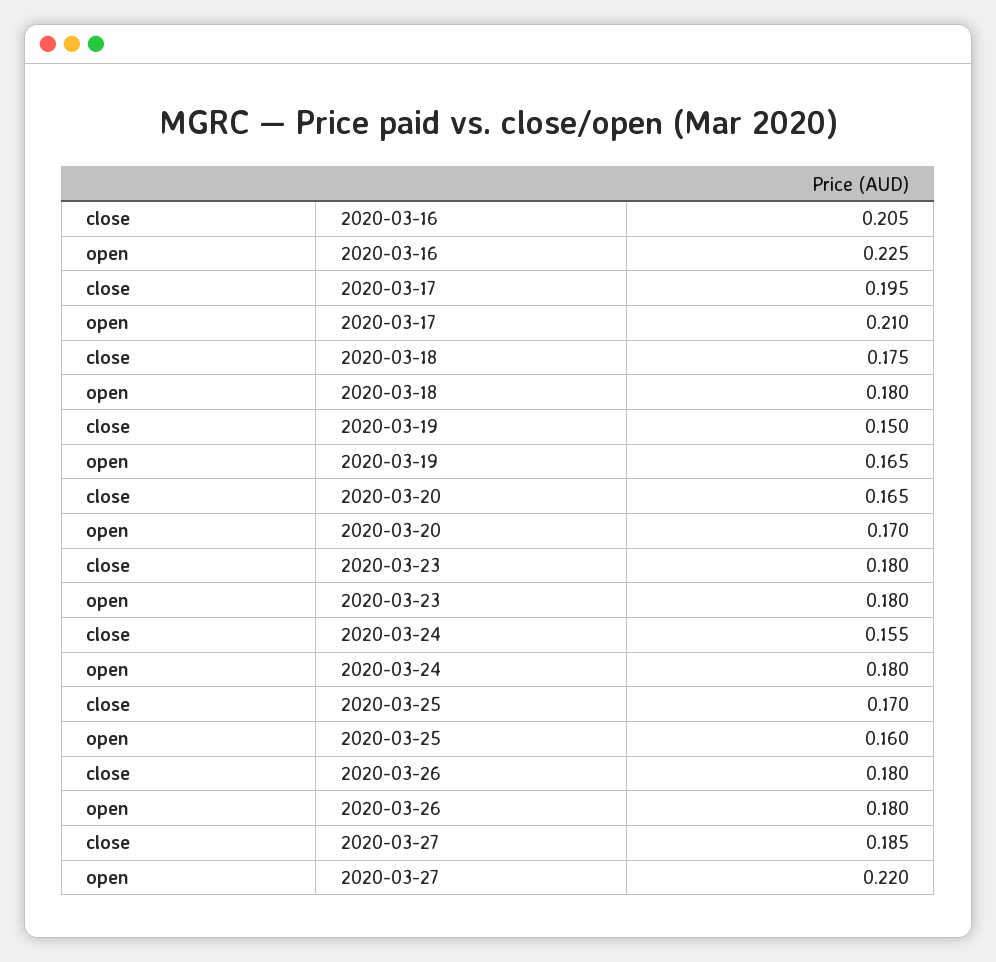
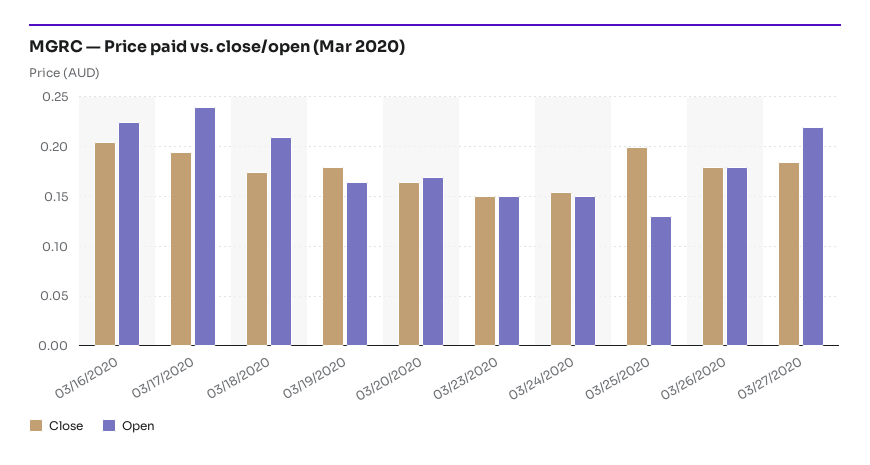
  {
    "close": {
      "2020-03-16": 0.205,
      "2020-03-17": 0.195,
      "2020-03-18": 0.175,
-     "2020-03-19": 0.15,
+     "2020-03-19": 0.18,
      "2020-03-20": 0.165,
-     "2020-03-23": 0.18,
+     "2020-03-23": 0.15,
      "2020-03-24": 0.155,
-     "2020-03-25": 0.17,
+     "2020-03-25": 0.2,
      "2020-03-26": 0.18,
      "2020-03-27": 0.185
    },
    "open": {
      "2020-03-16": 0.225,
-     "2020-03-17": 0.21,
+     "2020-03-17": 0.24,
-     "2020-03-18": 0.18,
+     "2020-03-18": 0.21,
      "2020-03-19": 0.165,
      "2020-03-20": 0.17,
-     "2020-03-23": 0.18,
+     "2020-03-23": 0.15,
-     "2020-03-24": 0.18,
+     "2020-03-24": 0.15,
-     "2020-03-25": 0.16,
+     "2020-03-25": 0.13,
      "2020-03-26": 0.18,
      "2020-03-27": 0.22
    }
  }

